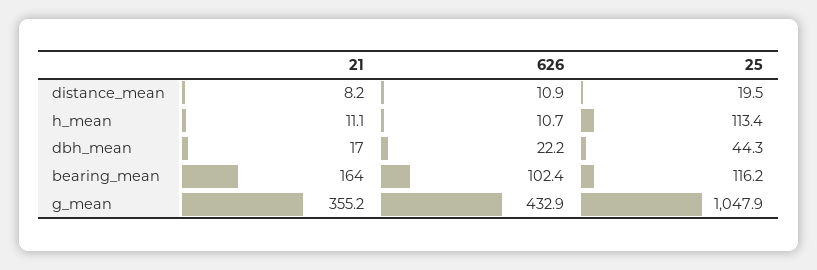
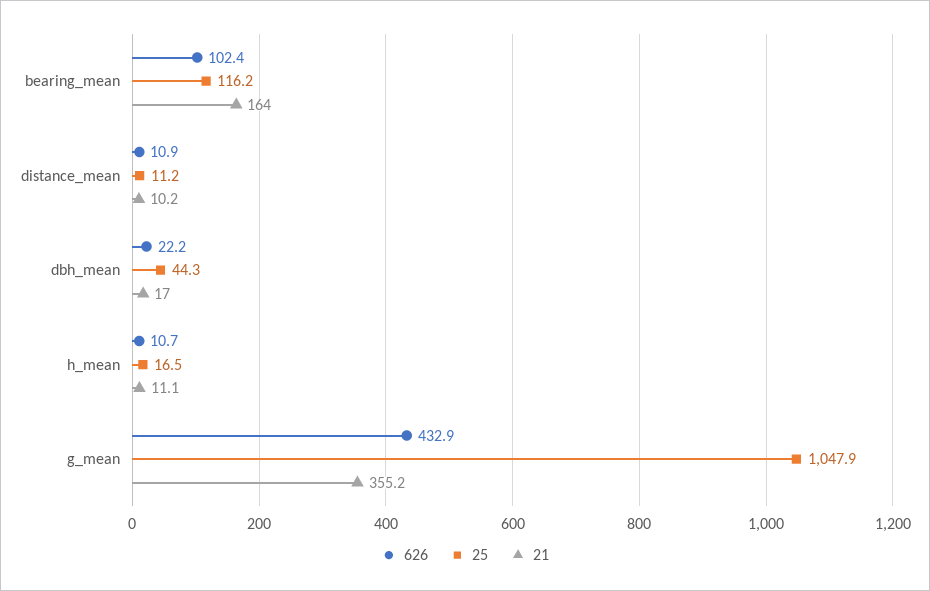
  {
    "21": {
-     "distance_mean": 8.2,
+     "distance_mean": 10.2,
      "h_mean": 11.1,
      "dbh_mean": 17,
      "bearing_mean": 164,
      "g_mean": 355.2
    },
    "626": {
      "distance_mean": 10.9,
      "h_mean": 10.7,
      "dbh_mean": 22.2,
      "bearing_mean": 102.4,
      "g_mean": 432.9
    },
    "25": {
-     "distance_mean": 19.5,
+     "distance_mean": 11.2,
-     "h_mean": 113.4,
+     "h_mean": 16.5,
      "dbh_mean": 44.3,
      "bearing_mean": 116.2,
      "g_mean": 1047.9
    }
  }

